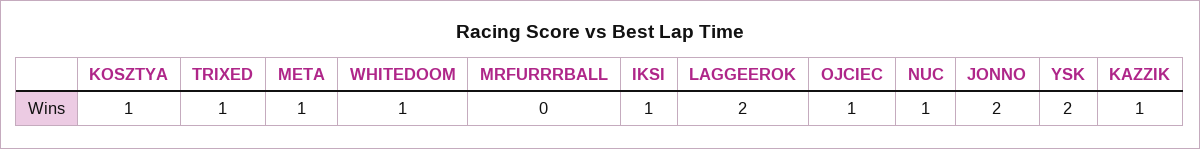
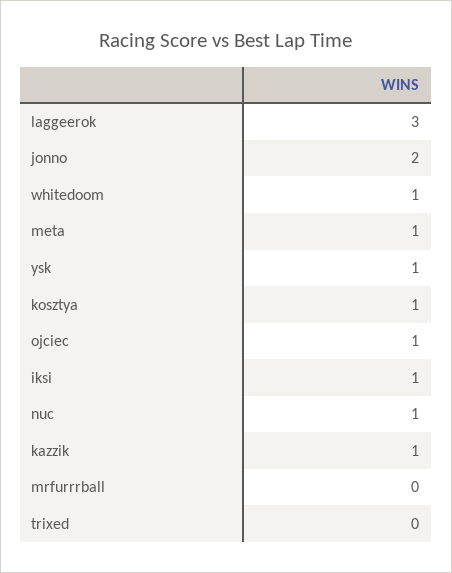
  {
    "KOSZTYA": 1,
-   "TRIXED": 1,
+   "TRIXED": 0,
    "META": 1,
    "WHITEDOOM": 1,
    "MRFURRRBALL": 0,
    "IKSI": 1,
-   "LAGGEEROK": 2,
+   "LAGGEEROK": 3,
    "OJCIEC": 1,
    "NUC": 1,
    "JONNO": 2,
-   "YSK": 2,
+   "YSK": 1,
    "KAZZIK": 1
  }

